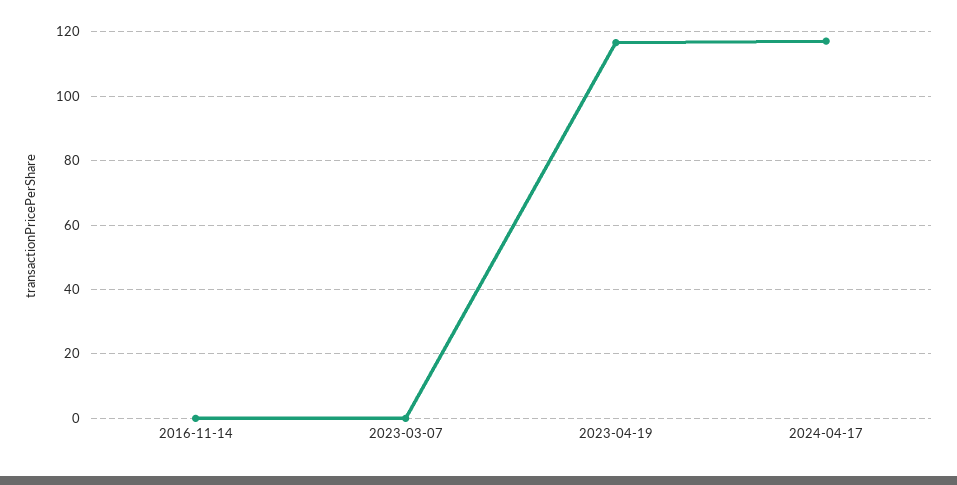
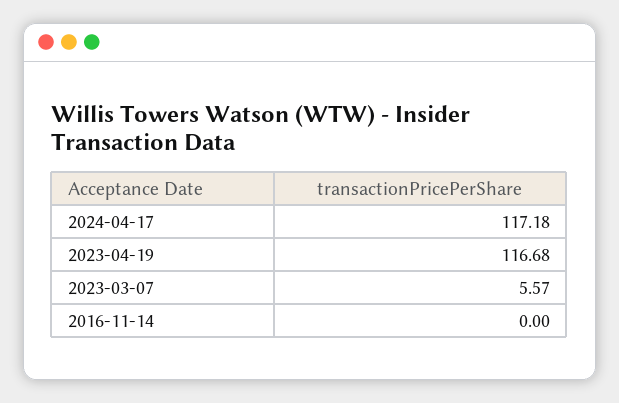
  {
    "2016-11-14": 0,
-   "2023-03-07": 0,
+   "2023-03-07": 5.57,
    "2023-04-19": 116.68,
    "2024-04-17": 117.18
  }

